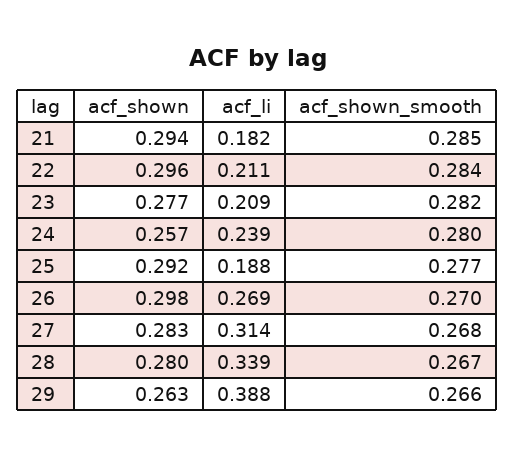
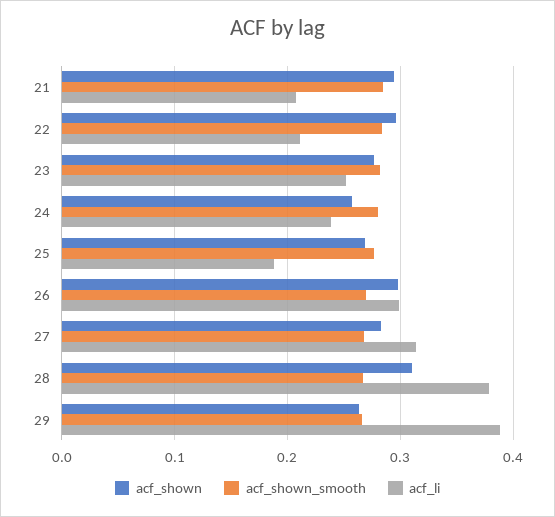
  {
    "acf_shown": {
      "21": 0.294,
      "22": 0.296,
      "23": 0.277,
      "24": 0.257,
-     "25": 0.292,
+     "25": 0.27,
      "26": 0.298,
      "27": 0.283,
-     "28": 0.28,
+     "28": 0.31,
      "29": 0.263
    },
    "acf_li": {
-     "21": 0.182,
+     "21": 0.21,
      "22": 0.211,
-     "23": 0.209,
+     "23": 0.25,
      "24": 0.239,
      "25": 0.188,
-     "26": 0.269,
+     "26": 0.3,
      "27": 0.314,
-     "28": 0.339,
+     "28": 0.38,
      "29": 0.388
    },
    "acf_shown_smooth": {
      "21": 0.285,
      "22": 0.284,
      "23": 0.282,
      "24": 0.28,
      "25": 0.277,
      "26": 0.27,
      "27": 0.268,
      "28": 0.267,
      "29": 0.266
    }
  }

